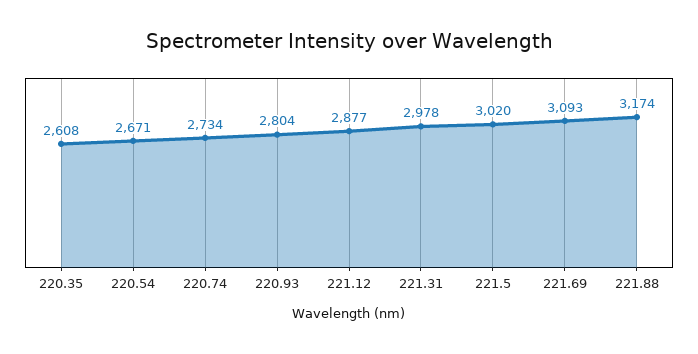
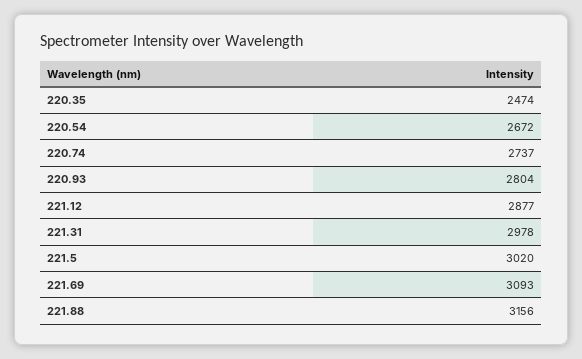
  {
-   "220.35": 2608,
+   "220.35": 2474,
-   "220.54": 2671,
+   "220.54": 2672,
-   "220.74": 2734,
+   "220.74": 2737,
    "220.93": 2804,
    "221.12": 2877,
    "221.31": 2978,
    "221.5": 3020,
    "221.69": 3093,
-   "221.88": 3174
+   "221.88": 3156
  }

